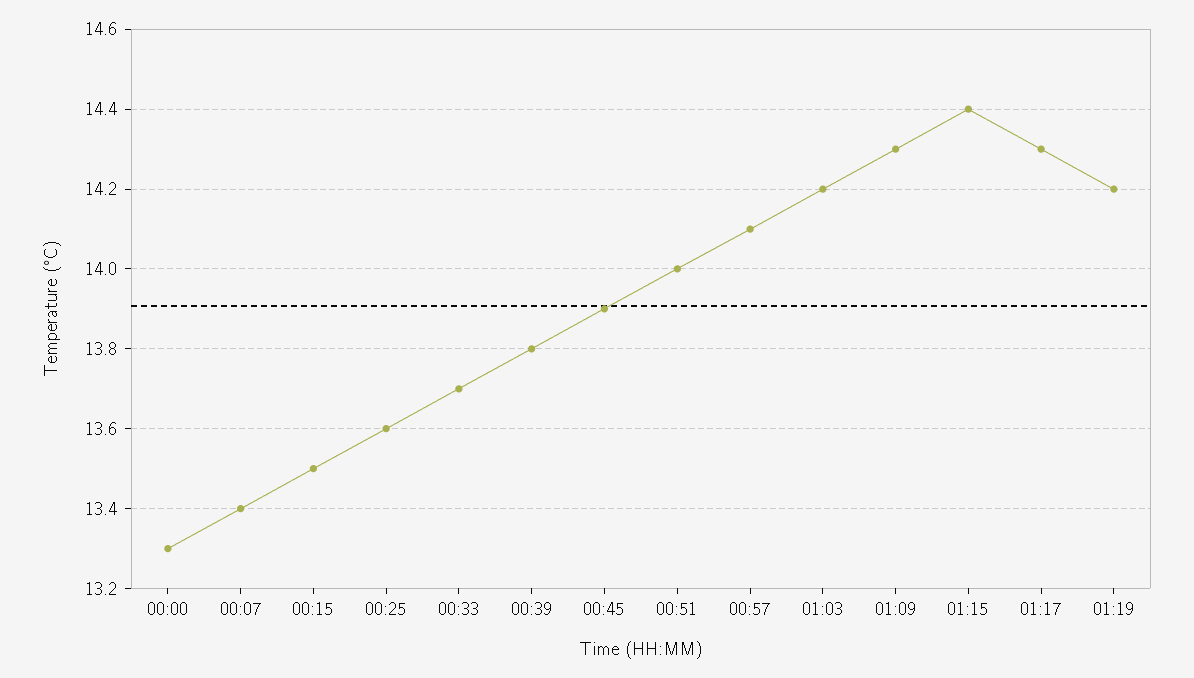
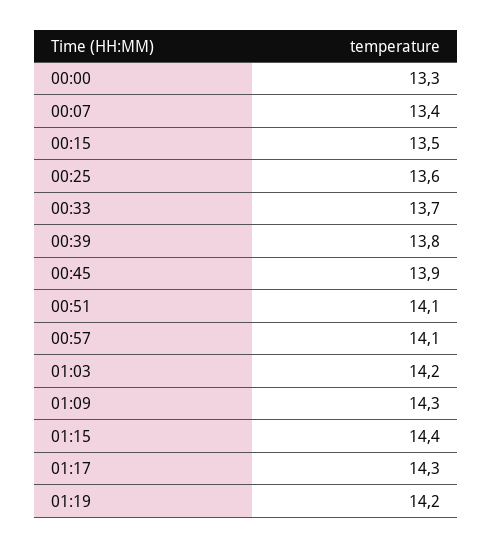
  {
    "00:00": 13.3,
    "00:07": 13.4,
    "00:15": 13.5,
    "00:25": 13.6,
    "00:33": 13.7,
    "00:39": 13.8,
    "00:45": 13.9,
-   "00:51": 14,
+   "00:51": 14.1,
    "00:57": 14.1,
    "01:03": 14.2,
    "01:09": 14.3,
    "01:15": 14.4,
    "01:17": 14.3,
    "01:19": 14.2
  }

